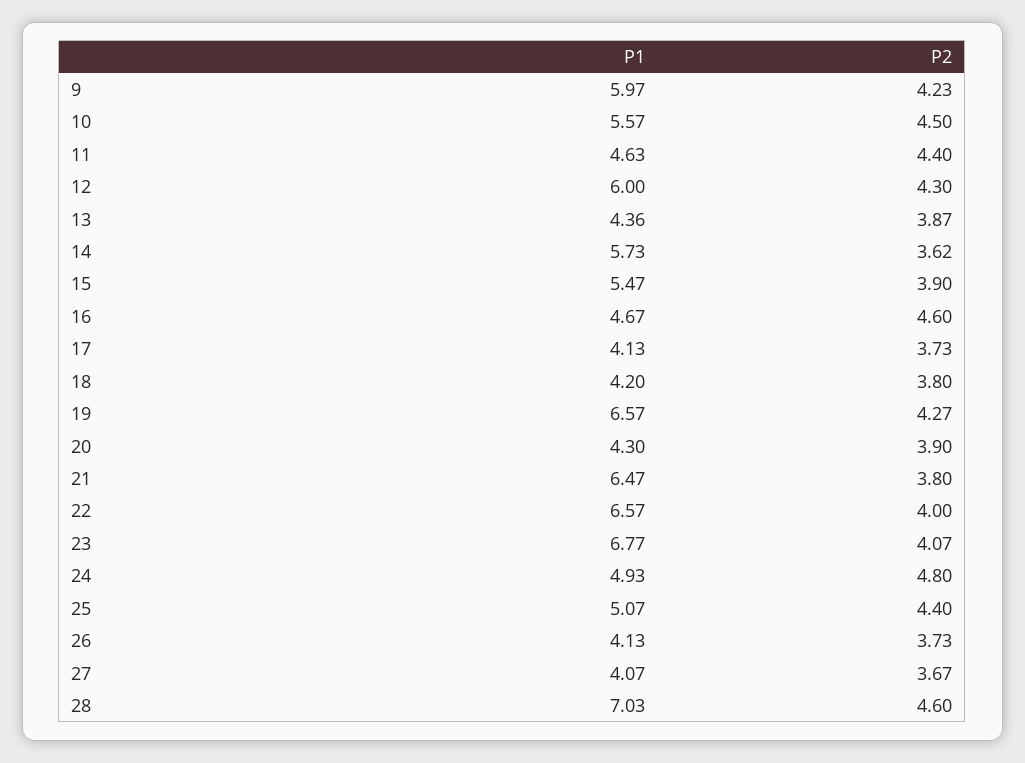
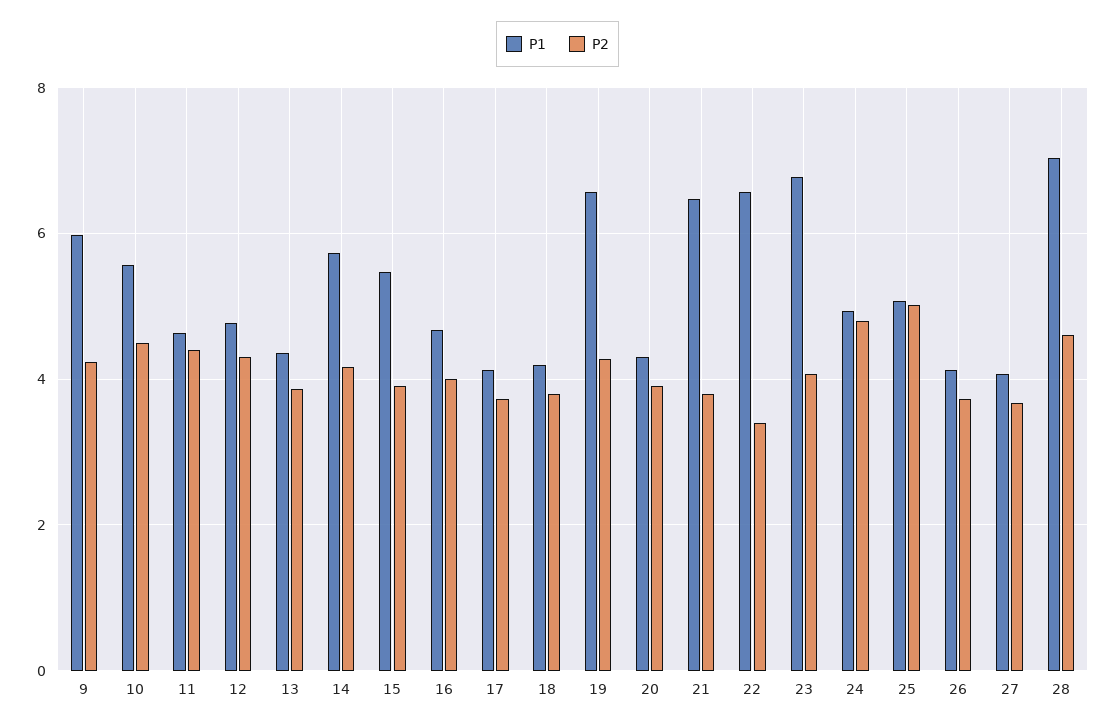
  {
    "P1": {
      "9": 5.97,
      "10": 5.57,
      "11": 4.63,
-     "12": 6,
+     "12": 4.8,
      "13": 4.36,
      "14": 5.73,
      "15": 5.47,
      "16": 4.67,
      "17": 4.13,
      "18": 4.2,
      "19": 6.57,
      "20": 4.3,
      "21": 6.47,
      "22": 6.57,
      "23": 6.77,
      "24": 4.93,
      "25": 5.07,
      "26": 4.13,
      "27": 4.07,
      "28": 7.03
    },
    "P2": {
      "9": 4.23,
      "10": 4.5,
      "11": 4.4,
      "12": 4.3,
      "13": 3.87,
-     "14": 3.62,
+     "14": 4.2,
      "15": 3.9,
-     "16": 4.6,
+     "16": 4,
      "17": 3.73,
      "18": 3.8,
      "19": 4.27,
      "20": 3.9,
      "21": 3.8,
-     "22": 4,
+     "22": 3.4,
      "23": 4.07,
      "24": 4.8,
-     "25": 4.4,
+     "25": 5,
      "26": 3.73,
      "27": 3.67,
      "28": 4.6
    }
  }

